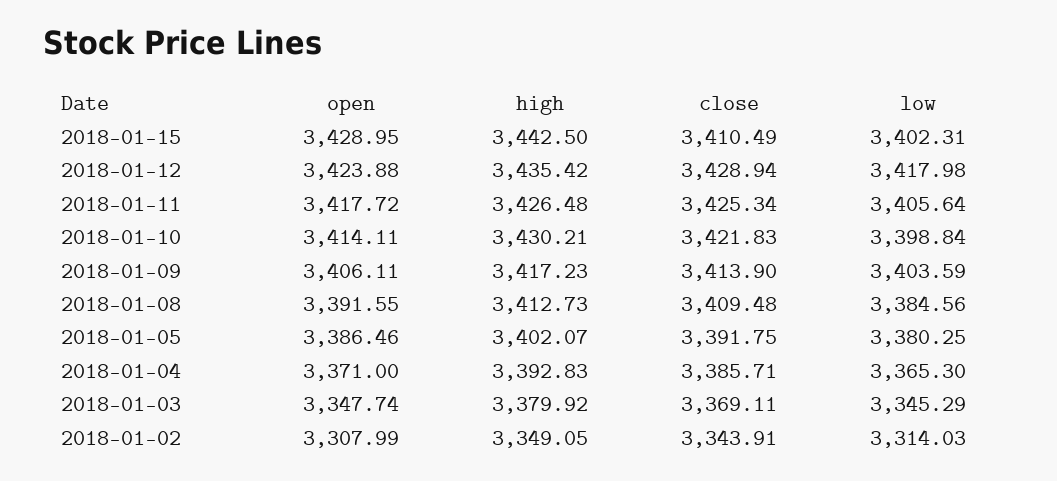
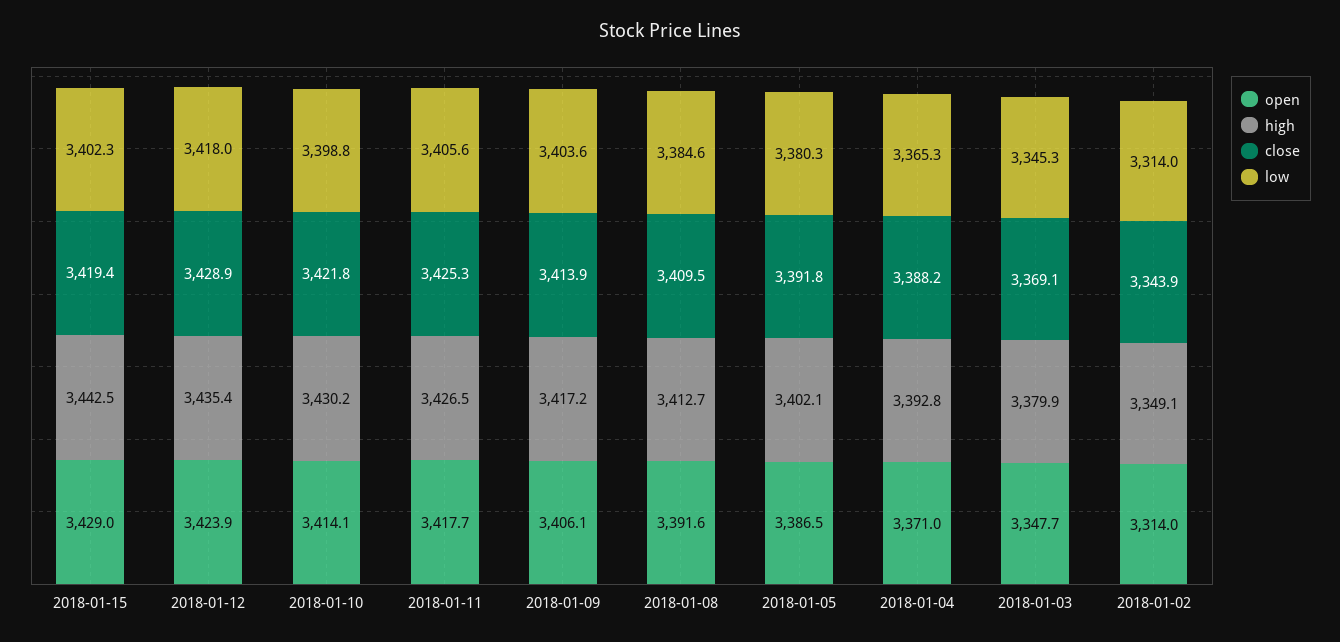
  {
    "open": {
      "2018-01-15": 3428.95,
      "2018-01-12": 3423.88,
      "2018-01-11": 3417.72,
      "2018-01-10": 3414.11,
      "2018-01-09": 3406.11,
      "2018-01-08": 3391.55,
      "2018-01-05": 3386.46,
      "2018-01-04": 3371,
      "2018-01-03": 3347.74,
-     "2018-01-02": 3307.99
+     "2018-01-02": 3314
    },
    "high": {
      "2018-01-15": 3442.5,
      "2018-01-12": 3435.42,
      "2018-01-11": 3426.48,
      "2018-01-10": 3430.21,
      "2018-01-09": 3417.23,
      "2018-01-08": 3412.73,
      "2018-01-05": 3402.07,
      "2018-01-04": 3392.83,
      "2018-01-03": 3379.92,
      "2018-01-02": 3349.05
    },
    "close": {
-     "2018-01-15": 3410.49,
+     "2018-01-15": 3419.4,
      "2018-01-12": 3428.94,
      "2018-01-11": 3425.34,
      "2018-01-10": 3421.83,
      "2018-01-09": 3413.9,
      "2018-01-08": 3409.48,
      "2018-01-05": 3391.75,
-     "2018-01-04": 3385.71,
+     "2018-01-04": 3388.2,
      "2018-01-03": 3369.11,
      "2018-01-02": 3343.91
    },
    "low": {
      "2018-01-15": 3402.31,
      "2018-01-12": 3417.98,
      "2018-01-11": 3405.64,
      "2018-01-10": 3398.84,
      "2018-01-09": 3403.59,
      "2018-01-08": 3384.56,
      "2018-01-05": 3380.25,
      "2018-01-04": 3365.3,
      "2018-01-03": 3345.29,
      "2018-01-02": 3314.03
    }
  }

